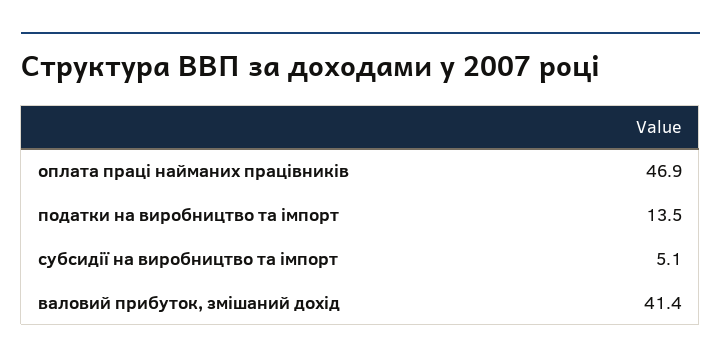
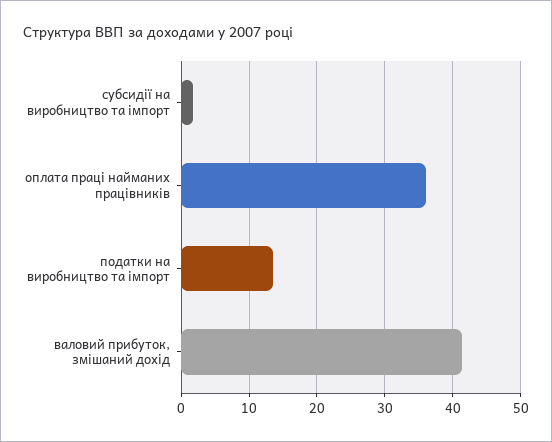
  {
-   "оплата праці найманих працівників": 46.9,
+   "оплата праці найманих працівників": 36,
    "податки на виробництво та імпорт": 13.5,
-   "субсидії на виробництво та імпорт": 5.1,
+   "субсидії на виробництво та імпорт": 2,
    "валовий прибуток, змішаний дохід": 41.4
  }

